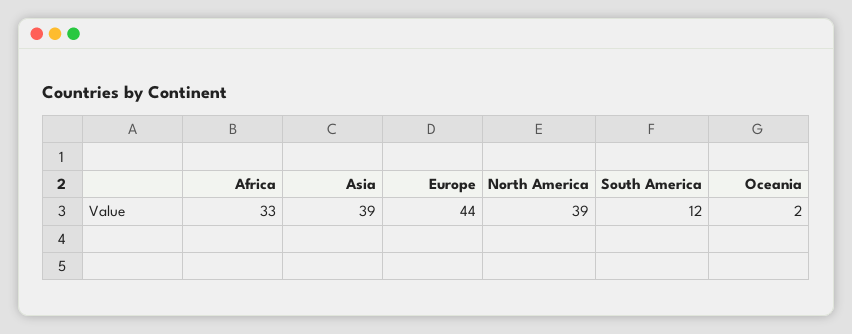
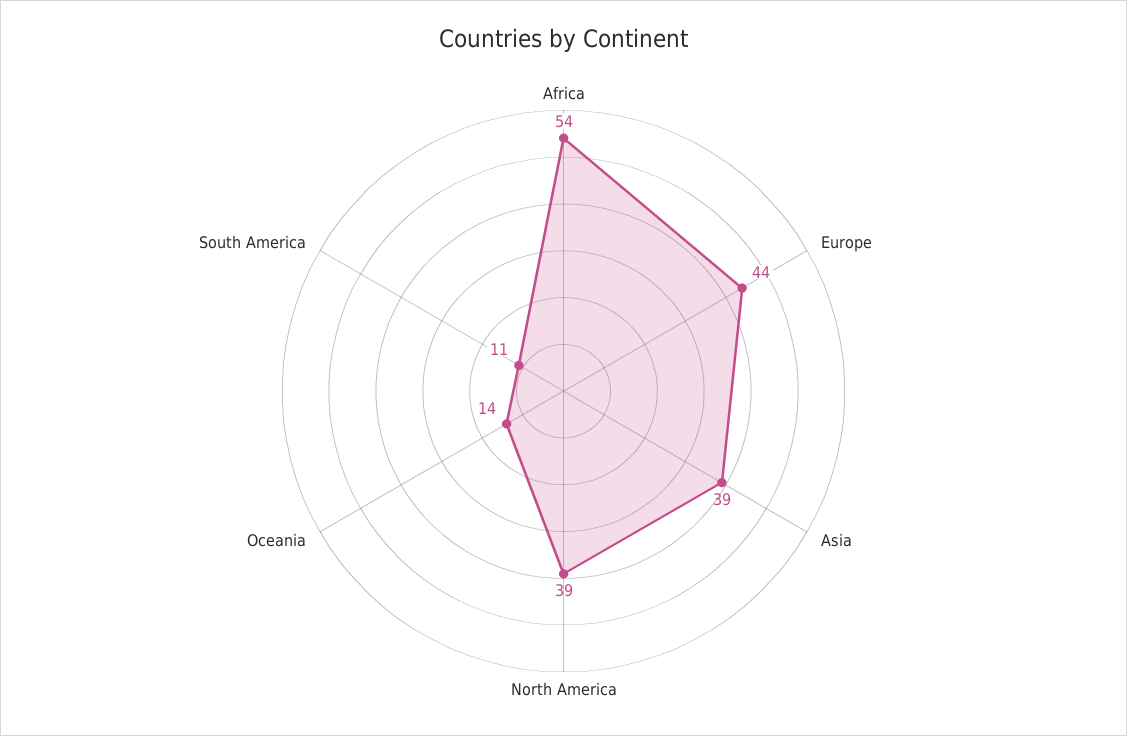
  {
-   "Africa": 33,
+   "Africa": 54,
    "Asia": 39,
    "Europe": 44,
    "North America": 39,
-   "South America": 12,
+   "South America": 11,
-   "Oceania": 2
+   "Oceania": 14
  }

